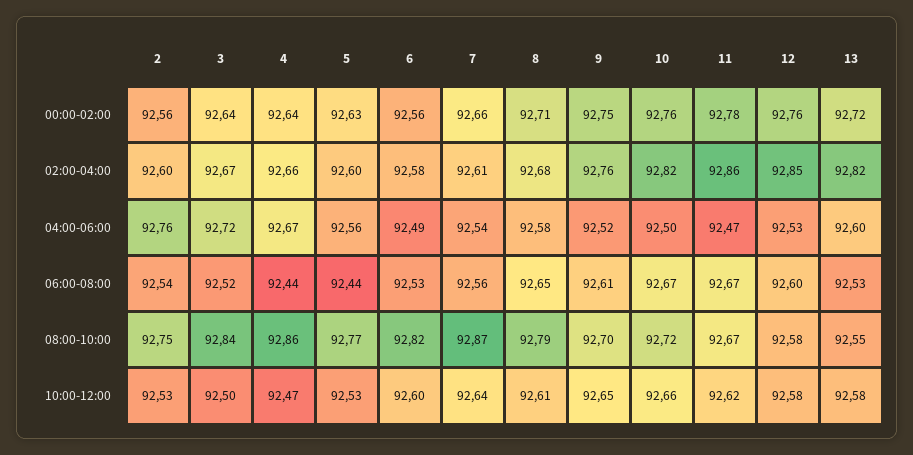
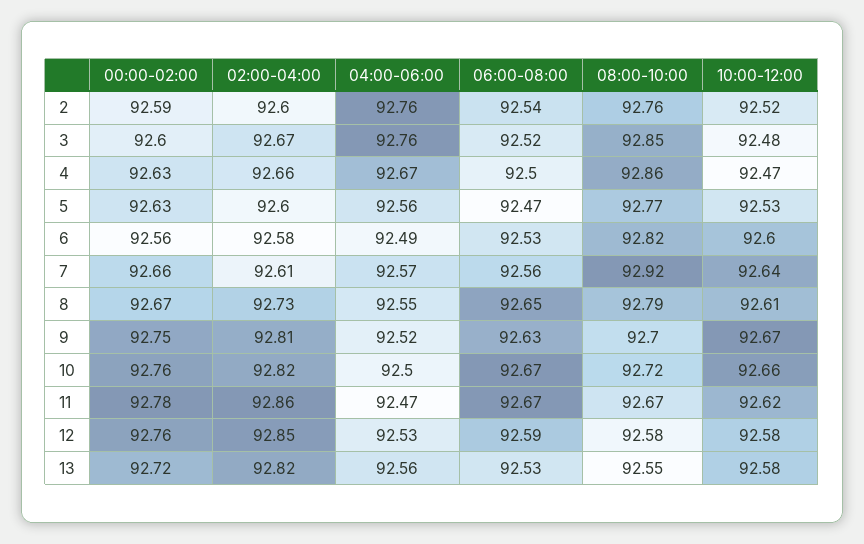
  {
    "2": {
-     "00:00-02:00": 92.56,
+     "00:00-02:00": 92.59,
      "02:00-04:00": 92.6,
      "04:00-06:00": 92.76,
      "06:00-08:00": 92.54,
-     "08:00-10:00": 92.75,
+     "08:00-10:00": 92.76,
-     "10:00-12:00": 92.53
+     "10:00-12:00": 92.52
    },
    "3": {
-     "00:00-02:00": 92.64,
+     "00:00-02:00": 92.6,
      "02:00-04:00": 92.67,
-     "04:00-06:00": 92.72,
+     "04:00-06:00": 92.76,
      "06:00-08:00": 92.52,
-     "08:00-10:00": 92.84,
+     "08:00-10:00": 92.85,
-     "10:00-12:00": 92.5
+     "10:00-12:00": 92.48
    },
    "4": {
-     "00:00-02:00": 92.64,
+     "00:00-02:00": 92.63,
      "02:00-04:00": 92.66,
      "04:00-06:00": 92.67,
-     "06:00-08:00": 92.44,
+     "06:00-08:00": 92.5,
      "08:00-10:00": 92.86,
      "10:00-12:00": 92.47
    },
    "5": {
      "00:00-02:00": 92.63,
      "02:00-04:00": 92.6,
      "04:00-06:00": 92.56,
-     "06:00-08:00": 92.44,
+     "06:00-08:00": 92.47,
      "08:00-10:00": 92.77,
      "10:00-12:00": 92.53
    },
    "6": {
      "00:00-02:00": 92.56,
      "02:00-04:00": 92.58,
      "04:00-06:00": 92.49,
      "06:00-08:00": 92.53,
      "08:00-10:00": 92.82,
      "10:00-12:00": 92.6
    },
    "7": {
      "00:00-02:00": 92.66,
      "02:00-04:00": 92.61,
-     "04:00-06:00": 92.54,
+     "04:00-06:00": 92.57,
      "06:00-08:00": 92.56,
-     "08:00-10:00": 92.87,
+     "08:00-10:00": 92.92,
      "10:00-12:00": 92.64
    },
    "8": {
-     "00:00-02:00": 92.71,
+     "00:00-02:00": 92.67,
-     "02:00-04:00": 92.68,
+     "02:00-04:00": 92.73,
-     "04:00-06:00": 92.58,
+     "04:00-06:00": 92.55,
      "06:00-08:00": 92.65,
      "08:00-10:00": 92.79,
      "10:00-12:00": 92.61
    },
    "9": {
      "00:00-02:00": 92.75,
-     "02:00-04:00": 92.76,
+     "02:00-04:00": 92.81,
      "04:00-06:00": 92.52,
-     "06:00-08:00": 92.61,
+     "06:00-08:00": 92.63,
      "08:00-10:00": 92.7,
-     "10:00-12:00": 92.65
+     "10:00-12:00": 92.67
    },
    "10": {
      "00:00-02:00": 92.76,
      "02:00-04:00": 92.82,
      "04:00-06:00": 92.5,
      "06:00-08:00": 92.67,
      "08:00-10:00": 92.72,
      "10:00-12:00": 92.66
    },
    "11": {
      "00:00-02:00": 92.78,
      "02:00-04:00": 92.86,
      "04:00-06:00": 92.47,
      "06:00-08:00": 92.67,
      "08:00-10:00": 92.67,
      "10:00-12:00": 92.62
    },
    "12": {
      "00:00-02:00": 92.76,
      "02:00-04:00": 92.85,
      "04:00-06:00": 92.53,
-     "06:00-08:00": 92.6,
+     "06:00-08:00": 92.59,
      "08:00-10:00": 92.58,
      "10:00-12:00": 92.58
    },
    "13": {
      "00:00-02:00": 92.72,
      "02:00-04:00": 92.82,
-     "04:00-06:00": 92.6,
+     "04:00-06:00": 92.56,
      "06:00-08:00": 92.53,
      "08:00-10:00": 92.55,
      "10:00-12:00": 92.58
    }
  }

